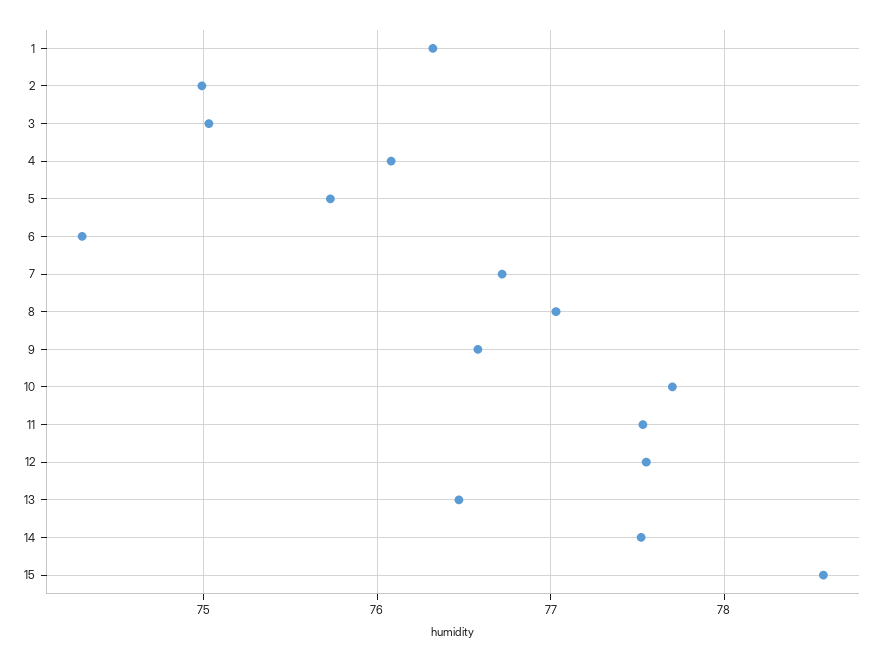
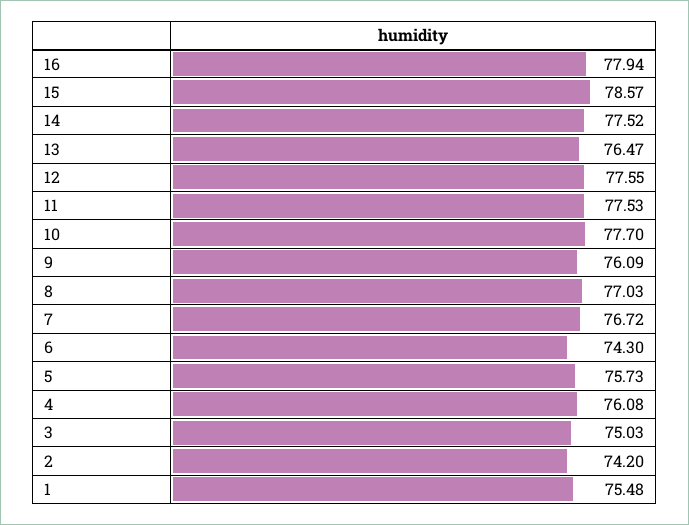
  {
-   "1": 76.3,
+   "1": 75.48,
-   "2": 75,
+   "2": 74.2,
    "3": 75.03,
    "4": 76.08,
    "5": 75.73,
    "6": 74.3,
    "7": 76.72,
    "8": 77.03,
-   "9": 76.6,
+   "9": 76.09,
    "10": 77.7,
    "11": 77.53,
    "12": 77.55,
    "13": 76.47,
    "14": 77.52,
-   "15": 78.57
+   "15": 78.57,
+   "16": 77.94
  }

